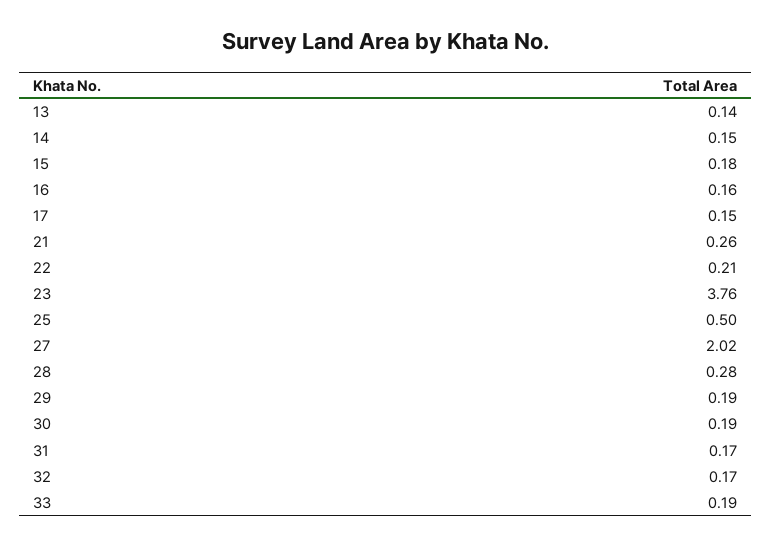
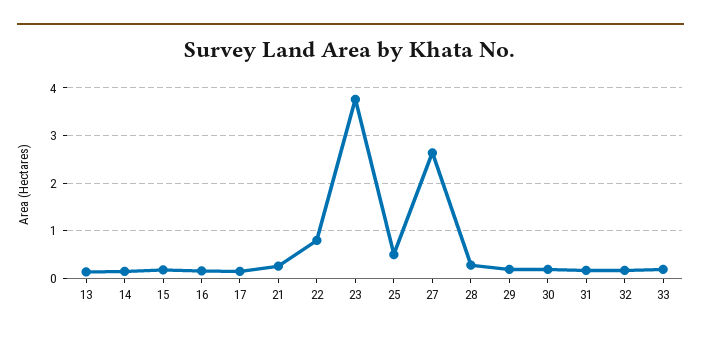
  {
    "13": 0.14,
    "14": 0.15,
    "15": 0.18,
    "16": 0.16,
    "17": 0.15,
    "21": 0.26,
-   "22": 0.21,
+   "22": 0.8,
    "23": 3.76,
    "25": 0.5,
-   "27": 2.02,
+   "27": 2.6,
    "28": 0.28,
    "29": 0.19,
    "30": 0.19,
    "31": 0.17,
    "32": 0.17,
    "33": 0.19
  }

